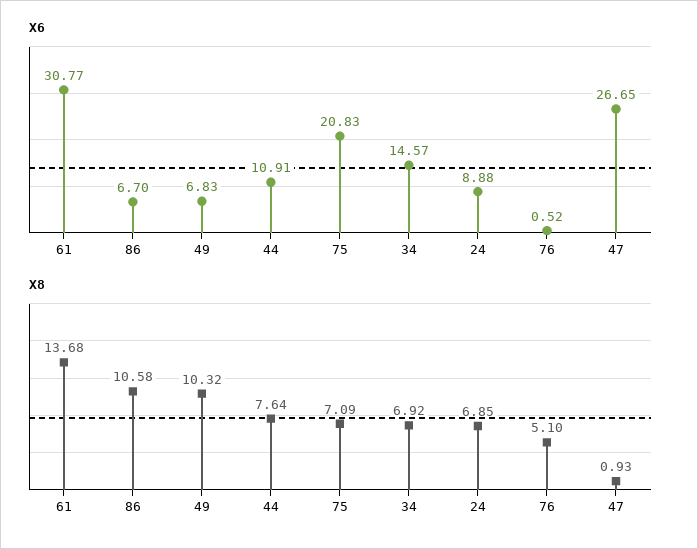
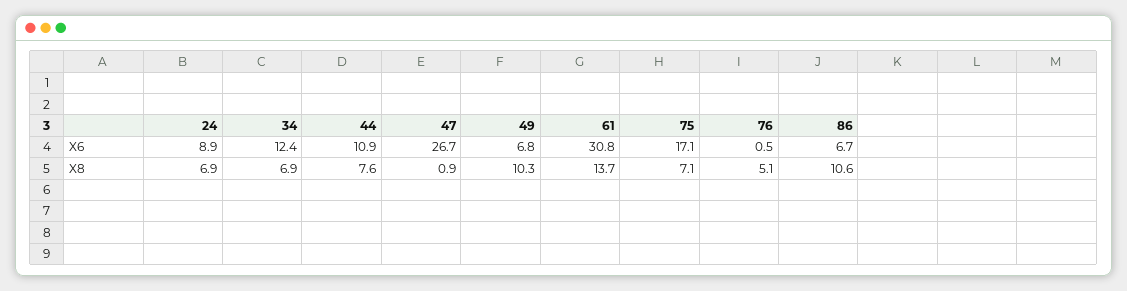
  {
    "X6": {
      "61": 30.77,
      "86": 6.7,
      "49": 6.83,
      "44": 10.91,
-     "75": 20.83,
+     "75": 17.1,
-     "34": 14.57,
+     "34": 12.4,
      "24": 8.88,
      "76": 0.52,
      "47": 26.65
    },
    "X8": {
      "61": 13.68,
      "86": 10.58,
      "49": 10.32,
      "44": 7.64,
      "75": 7.09,
      "34": 6.92,
      "24": 6.85,
      "76": 5.1,
      "47": 0.93
    }
  }

